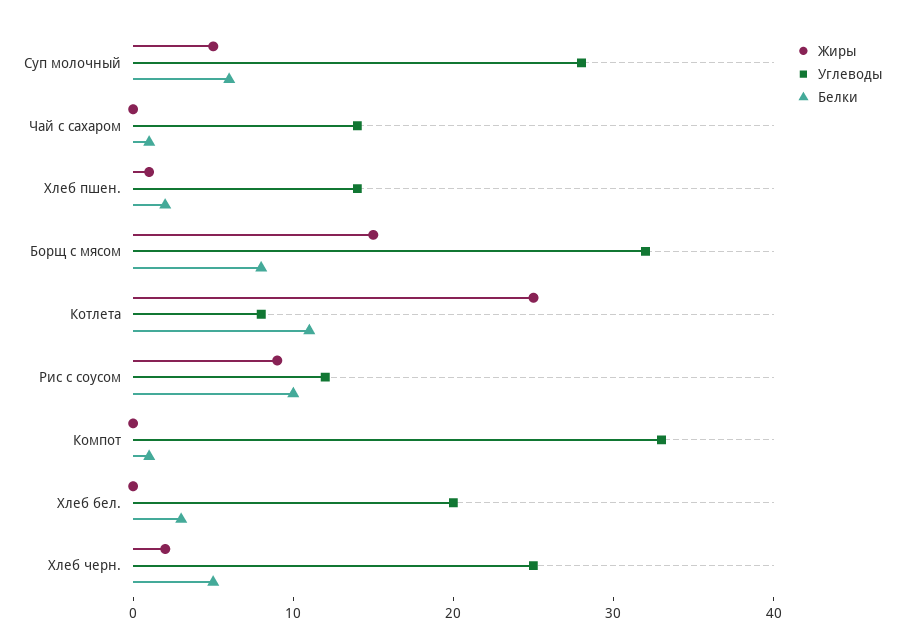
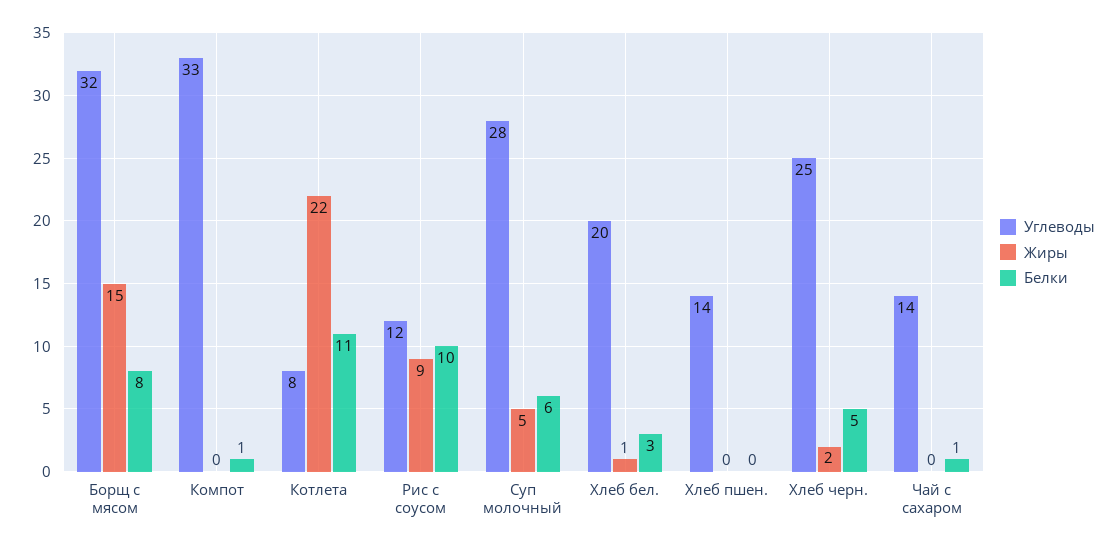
  {
    "Жиры": {
      "Суп молочный": 5,
      "Чай с сахаром": 0,
-     "Хлеб пшен.": 1,
+     "Хлеб пшен.": 0,
      "Борщ с мясом": 15,
-     "Котлета": 25,
+     "Котлета": 22,
      "Рис с соусом": 9,
      "Компот": 0,
-     "Хлеб бел.": 0,
+     "Хлеб бел.": 1,
      "Хлеб черн.": 2
    },
    "Углеводы": {
      "Суп молочный": 28,
      "Чай с сахаром": 14,
      "Хлеб пшен.": 14,
      "Борщ с мясом": 32,
      "Котлета": 8,
      "Рис с соусом": 12,
      "Компот": 33,
      "Хлеб бел.": 20,
      "Хлеб черн.": 25
    },
    "Белки": {
      "Суп молочный": 6,
      "Чай с сахаром": 1,
-     "Хлеб пшен.": 2,
+     "Хлеб пшен.": 0,
      "Борщ с мясом": 8,
      "Котлета": 11,
      "Рис с соусом": 10,
      "Компот": 1,
      "Хлеб бел.": 3,
      "Хлеб черн.": 5
    }
  }

